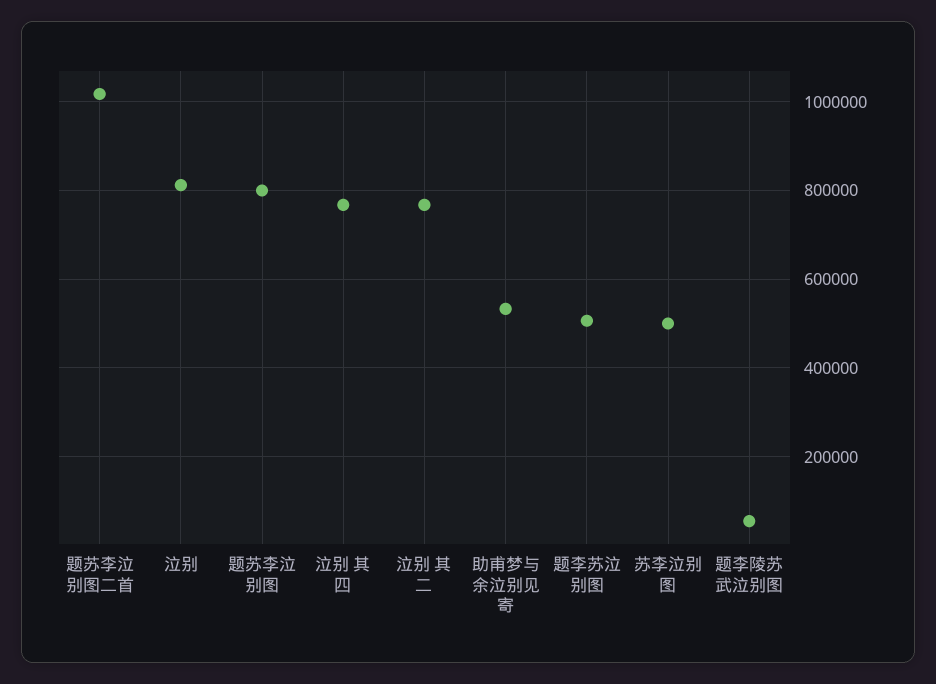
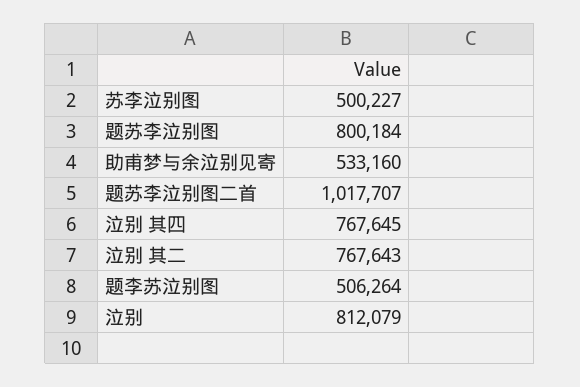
  {
    "题苏李泣别图二首": 1017707,
    "泣别": 812079,
    "题苏李泣别图": 800184,
    "泣别 其四": 767645,
    "泣别 其二": 767643,
    "助甫梦与余泣别见寄": 533160,
    "题李苏泣别图": 506264,
-   "苏李泣别图": 500227,
+   "苏李泣别图": 500227
-   "题李陵苏武泣别图": 60000
  }

